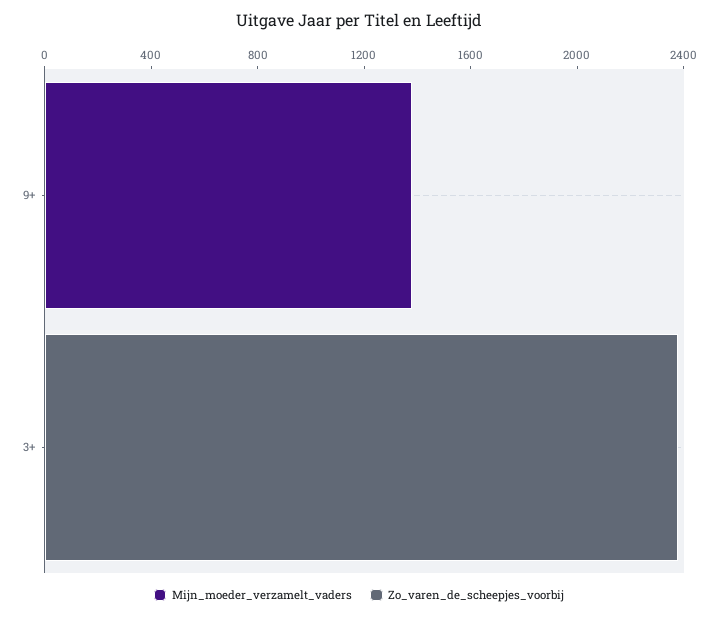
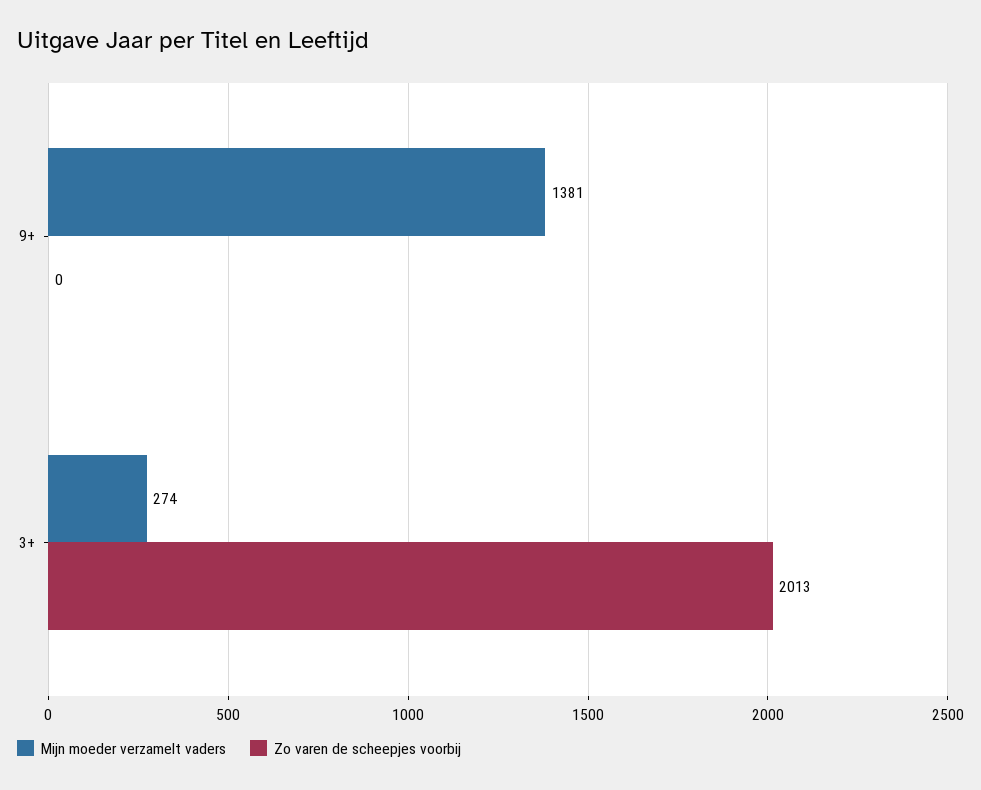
  {
    "Mijn_moeder_verzamelt_vaders": {
      "9+": 1381,
-     "3+": 0
+     "3+": 274
    },
    "Zo_varen_de_scheepjes_voorbij": {
      "9+": 0,
-     "3+": 2400
+     "3+": 2013
    }
  }

